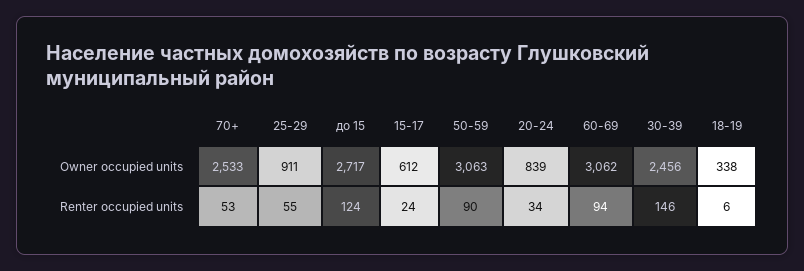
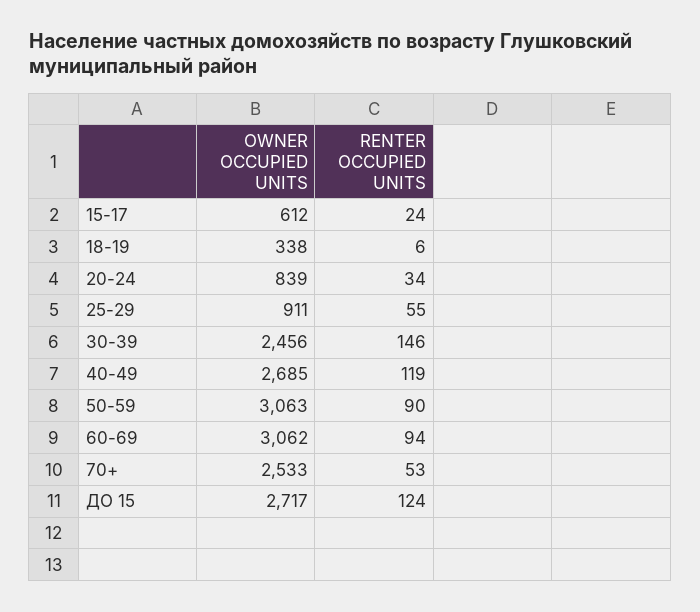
  {
    "70+": {
      "Owner occupied units": 2533,
      "Renter occupied units": 53
    },
    "25-29": {
      "Owner occupied units": 911,
      "Renter occupied units": 55
    },
    "до 15": {
      "Owner occupied units": 2717,
      "Renter occupied units": 124
    },
    "15-17": {
      "Owner occupied units": 612,
      "Renter occupied units": 24
    },
    "50-59": {
      "Owner occupied units": 3063,
      "Renter occupied units": 90
    },
    "20-24": {
      "Owner occupied units": 839,
      "Renter occupied units": 34
    },
    "60-69": {
      "Owner occupied units": 3062,
      "Renter occupied units": 94
    },
    "30-39": {
      "Owner occupied units": 2456,
      "Renter occupied units": 146
    },
    "18-19": {
      "Owner occupied units": 338,
      "Renter occupied units": 6
-   }
+   },
+   "40-49": {
+     "Owner occupied units": 2685,
+     "Renter occupied units": 119
+   }
  }

